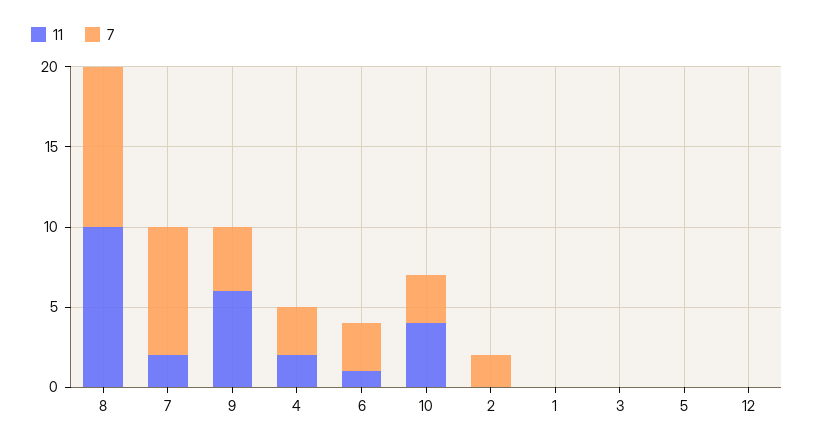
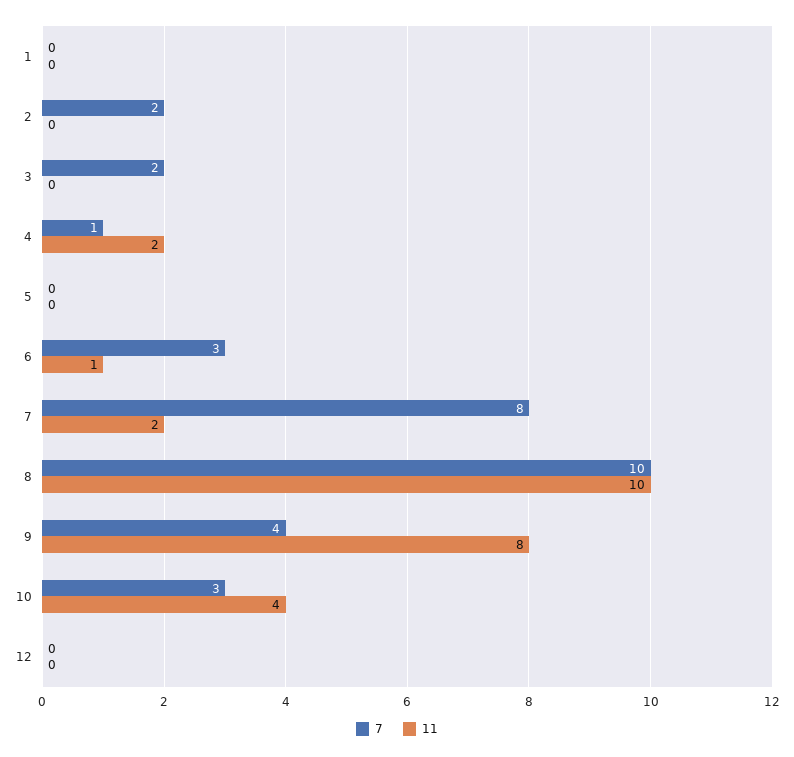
  {
    "11": {
      "8": 10,
      "7": 2,
-     "9": 6,
+     "9": 8,
      "4": 2,
      "6": 1,
      "10": 4,
      "2": 0,
      "1": 0,
      "3": 0,
      "5": 0,
      "12": 0
    },
    "7": {
      "8": 10,
      "7": 8,
      "9": 4,
-     "4": 3,
+     "4": 1,
      "6": 3,
      "10": 3,
      "2": 2,
      "1": 0,
-     "3": 0,
+     "3": 2,
      "5": 0,
      "12": 0
    }
  }

